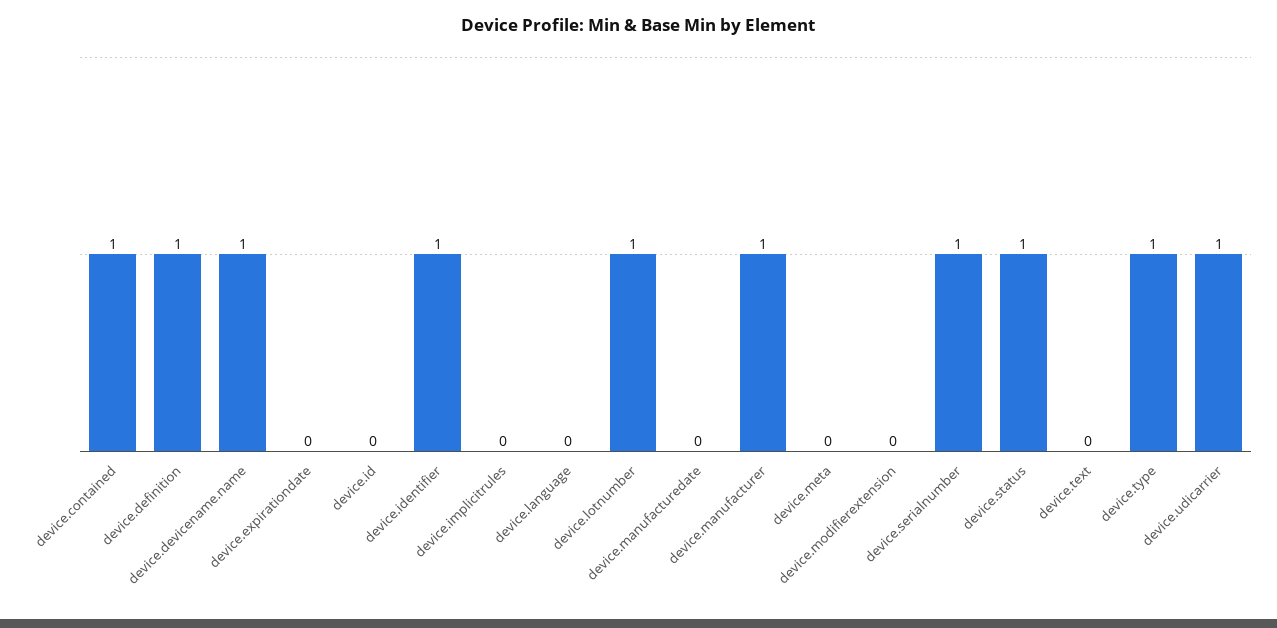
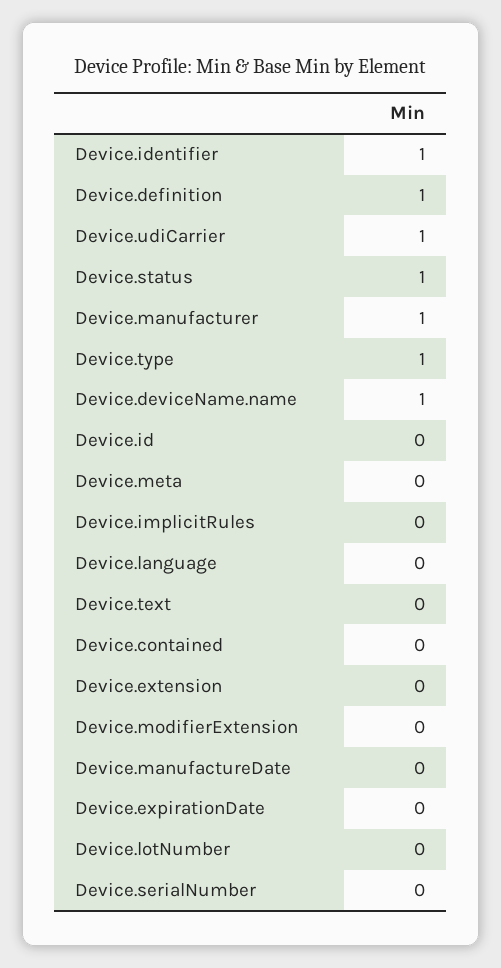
  {
-   "device.contained": 1,
+   "device.contained": 0,
    "device.definition": 1,
    "device.devicename.name": 1,
    "device.expirationdate": 0,
    "device.id": 0,
    "device.identifier": 1,
    "device.implicitrules": 0,
    "device.language": 0,
-   "device.lotnumber": 1,
+   "device.lotnumber": 0,
    "device.manufacturedate": 0,
    "device.manufacturer": 1,
    "device.meta": 0,
    "device.modifierextension": 0,
-   "device.serialnumber": 1,
+   "device.serialnumber": 0,
    "device.status": 1,
    "device.text": 0,
    "device.type": 1,
-   "device.udicarrier": 1
+   "device.udicarrier": 1,
+   "Device.extension": 0
  }

